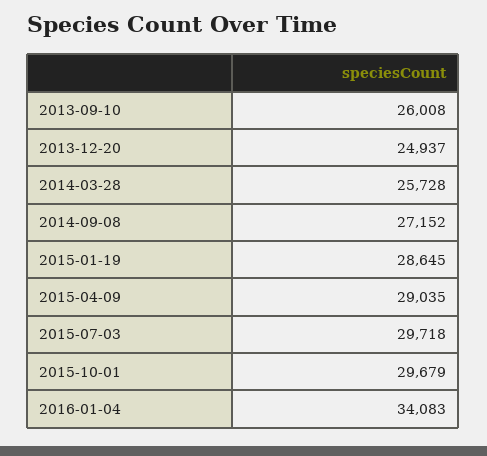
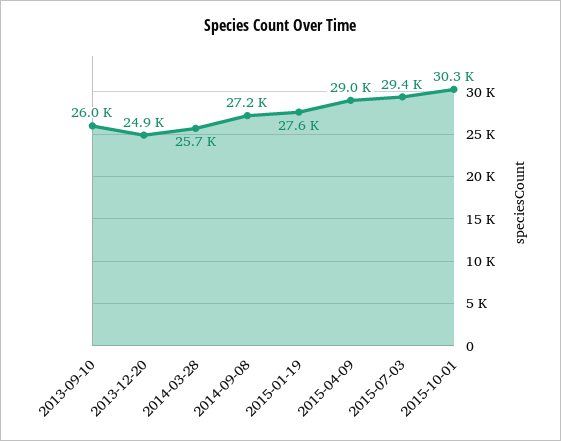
  {
    "2013-09-10": 26008,
    "2013-12-20": 24937,
    "2014-03-28": 25728,
    "2014-09-08": 27152,
-   "2015-01-19": 28645,
+   "2015-01-19": 27600,
    "2015-04-09": 29035,
-   "2015-07-03": 29718,
+   "2015-07-03": 29400,
-   "2015-10-01": 29679,
+   "2015-10-01": 30300
-   "2016-01-04": 34083
  }

